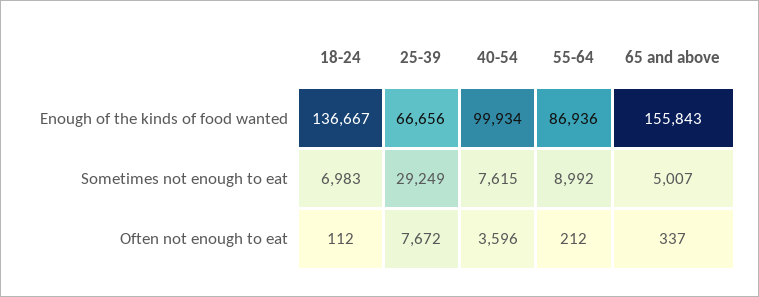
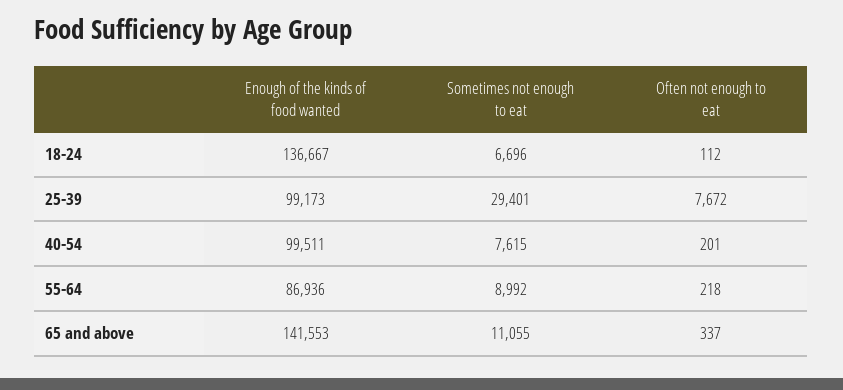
  {
    "18-24": {
      "Enough of the kinds of food wanted": 136667,
-     "Sometimes not enough to eat": 6983,
+     "Sometimes not enough to eat": 6696,
      "Often not enough to eat": 112
    },
    "25-39": {
-     "Enough of the kinds of food wanted": 66656,
+     "Enough of the kinds of food wanted": 99173,
-     "Sometimes not enough to eat": 29249,
+     "Sometimes not enough to eat": 29401,
      "Often not enough to eat": 7672
    },
    "40-54": {
-     "Enough of the kinds of food wanted": 99934,
+     "Enough of the kinds of food wanted": 99511,
      "Sometimes not enough to eat": 7615,
-     "Often not enough to eat": 3596
+     "Often not enough to eat": 201
    },
    "55-64": {
      "Enough of the kinds of food wanted": 86936,
      "Sometimes not enough to eat": 8992,
-     "Often not enough to eat": 212
+     "Often not enough to eat": 218
    },
    "65 and above": {
-     "Enough of the kinds of food wanted": 155843,
+     "Enough of the kinds of food wanted": 141553,
-     "Sometimes not enough to eat": 5007,
+     "Sometimes not enough to eat": 11055,
      "Often not enough to eat": 337
    }
  }

